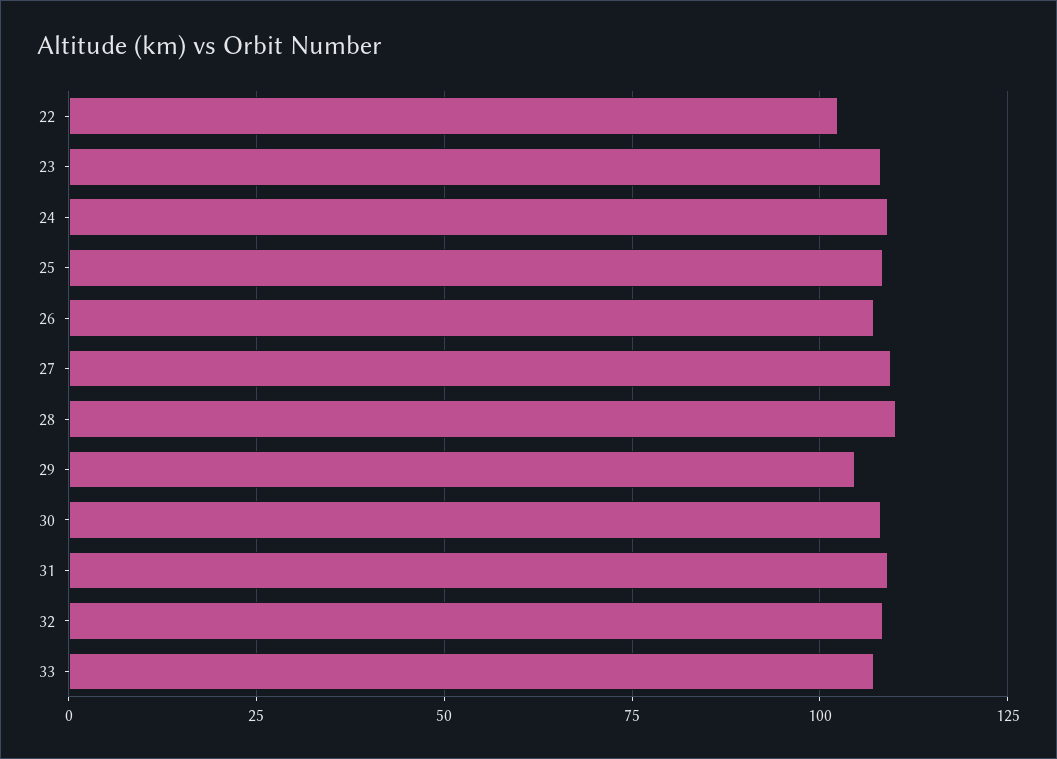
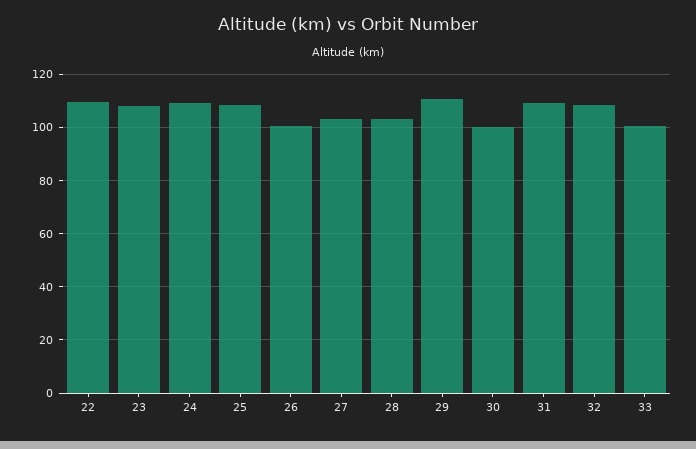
  {
-   "22": 102.5,
+   "22": 110,
    "23": 107.5,
    "24": 110,
    "25": 107.5,
-   "26": 107.5,
+   "26": 100,
-   "27": 110,
+   "27": 102.5,
-   "28": 110,
+   "28": 102.5,
-   "29": 105,
+   "29": 110,
-   "30": 107.5,
+   "30": 100,
    "31": 110,
    "32": 107.5,
-   "33": 107.5
+   "33": 100
  }

